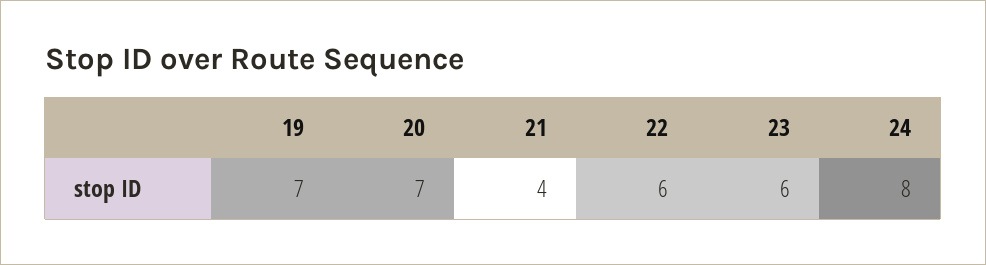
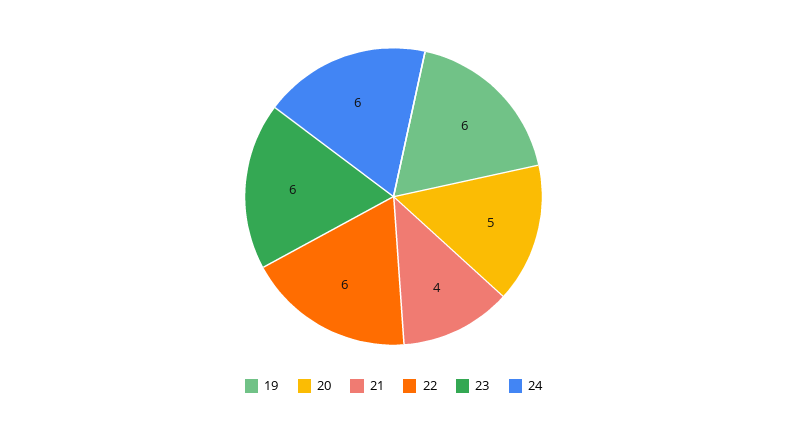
  {
-   "19": 7,
+   "19": 6,
-   "20": 7,
+   "20": 5,
    "21": 4,
    "22": 6,
    "23": 6,
-   "24": 8
+   "24": 6
  }

